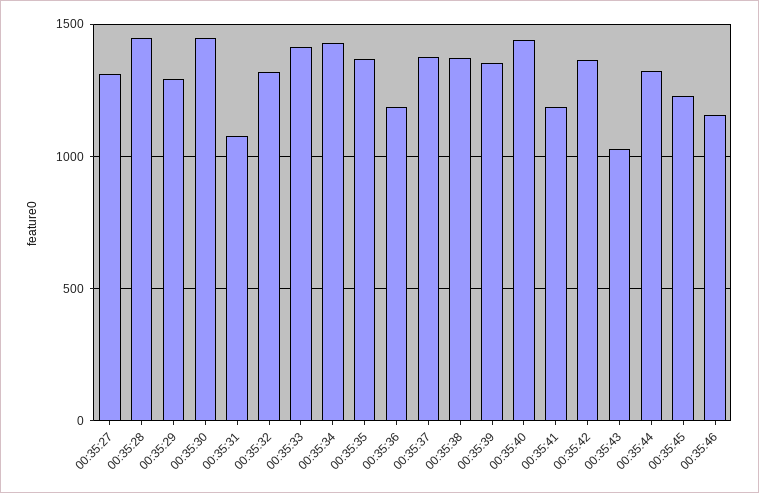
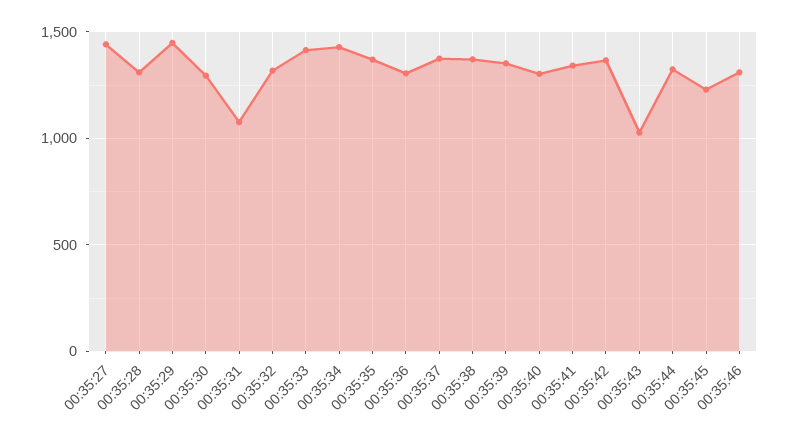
  {
-   "00:35:27": 1300,
+   "00:35:27": 1450,
-   "00:35:28": 1450,
+   "00:35:28": 1300,
-   "00:35:29": 1300,
+   "00:35:29": 1450,
-   "00:35:30": 1450,
+   "00:35:30": 1300,
    "00:35:31": 1100,
    "00:35:32": 1300,
    "00:35:33": 1400,
    "00:35:34": 1450,
    "00:35:35": 1350,
-   "00:35:36": 1200,
+   "00:35:36": 1300,
    "00:35:37": 1400,
    "00:35:38": 1350,
    "00:35:39": 1350,
-   "00:35:40": 1450,
+   "00:35:40": 1300,
-   "00:35:41": 1200,
+   "00:35:41": 1350,
    "00:35:42": 1350,
    "00:35:43": 1050,
    "00:35:44": 1300,
    "00:35:45": 1250,
-   "00:35:46": 1150
+   "00:35:46": 1300
  }

